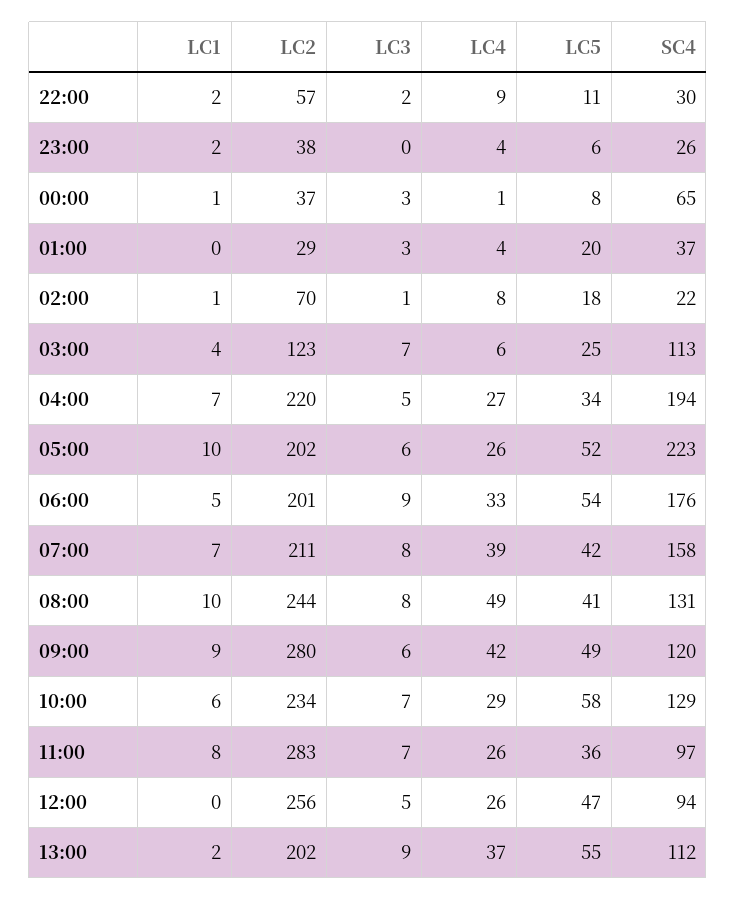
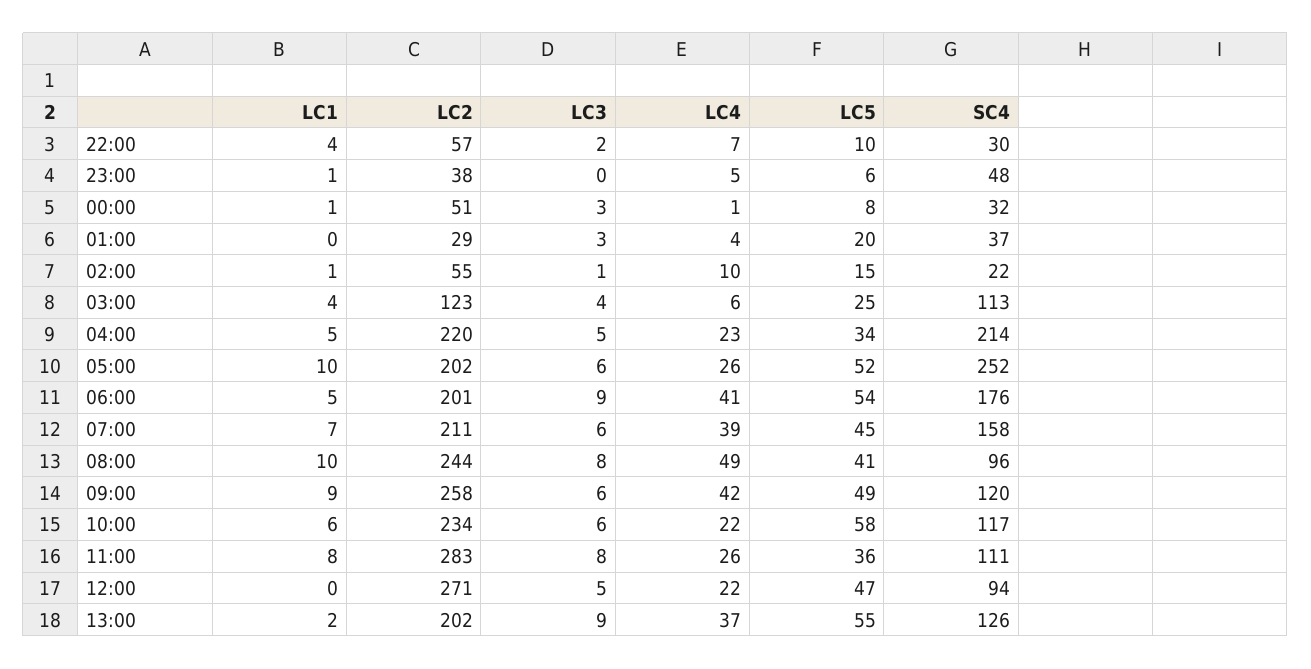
  {
    "LC1": {
-     "22:00": 2,
+     "22:00": 4,
-     "23:00": 2,
+     "23:00": 1,
      "00:00": 1,
      "01:00": 0,
      "02:00": 1,
      "03:00": 4,
-     "04:00": 7,
+     "04:00": 5,
      "05:00": 10,
      "06:00": 5,
      "07:00": 7,
      "08:00": 10,
      "09:00": 9,
      "10:00": 6,
      "11:00": 8,
      "12:00": 0,
      "13:00": 2
    },
    "LC2": {
      "22:00": 57,
      "23:00": 38,
-     "00:00": 37,
+     "00:00": 51,
      "01:00": 29,
-     "02:00": 70,
+     "02:00": 55,
      "03:00": 123,
      "04:00": 220,
      "05:00": 202,
      "06:00": 201,
      "07:00": 211,
      "08:00": 244,
-     "09:00": 280,
+     "09:00": 258,
      "10:00": 234,
      "11:00": 283,
-     "12:00": 256,
+     "12:00": 271,
      "13:00": 202
    },
    "LC3": {
      "22:00": 2,
      "23:00": 0,
      "00:00": 3,
      "01:00": 3,
      "02:00": 1,
-     "03:00": 7,
+     "03:00": 4,
      "04:00": 5,
      "05:00": 6,
      "06:00": 9,
-     "07:00": 8,
+     "07:00": 6,
      "08:00": 8,
      "09:00": 6,
-     "10:00": 7,
+     "10:00": 6,
-     "11:00": 7,
+     "11:00": 8,
      "12:00": 5,
      "13:00": 9
    },
    "LC4": {
-     "22:00": 9,
+     "22:00": 7,
-     "23:00": 4,
+     "23:00": 5,
      "00:00": 1,
      "01:00": 4,
-     "02:00": 8,
+     "02:00": 10,
      "03:00": 6,
-     "04:00": 27,
+     "04:00": 23,
      "05:00": 26,
-     "06:00": 33,
+     "06:00": 41,
      "07:00": 39,
      "08:00": 49,
      "09:00": 42,
-     "10:00": 29,
+     "10:00": 22,
      "11:00": 26,
-     "12:00": 26,
+     "12:00": 22,
      "13:00": 37
    },
    "LC5": {
-     "22:00": 11,
+     "22:00": 10,
      "23:00": 6,
      "00:00": 8,
      "01:00": 20,
-     "02:00": 18,
+     "02:00": 15,
      "03:00": 25,
      "04:00": 34,
      "05:00": 52,
      "06:00": 54,
-     "07:00": 42,
+     "07:00": 45,
      "08:00": 41,
      "09:00": 49,
      "10:00": 58,
      "11:00": 36,
      "12:00": 47,
      "13:00": 55
    },
    "SC4": {
      "22:00": 30,
-     "23:00": 26,
+     "23:00": 48,
-     "00:00": 65,
+     "00:00": 32,
      "01:00": 37,
      "02:00": 22,
      "03:00": 113,
-     "04:00": 194,
+     "04:00": 214,
-     "05:00": 223,
+     "05:00": 252,
      "06:00": 176,
      "07:00": 158,
-     "08:00": 131,
+     "08:00": 96,
      "09:00": 120,
-     "10:00": 129,
+     "10:00": 117,
-     "11:00": 97,
+     "11:00": 111,
      "12:00": 94,
-     "13:00": 112
+     "13:00": 126
    }
  }

